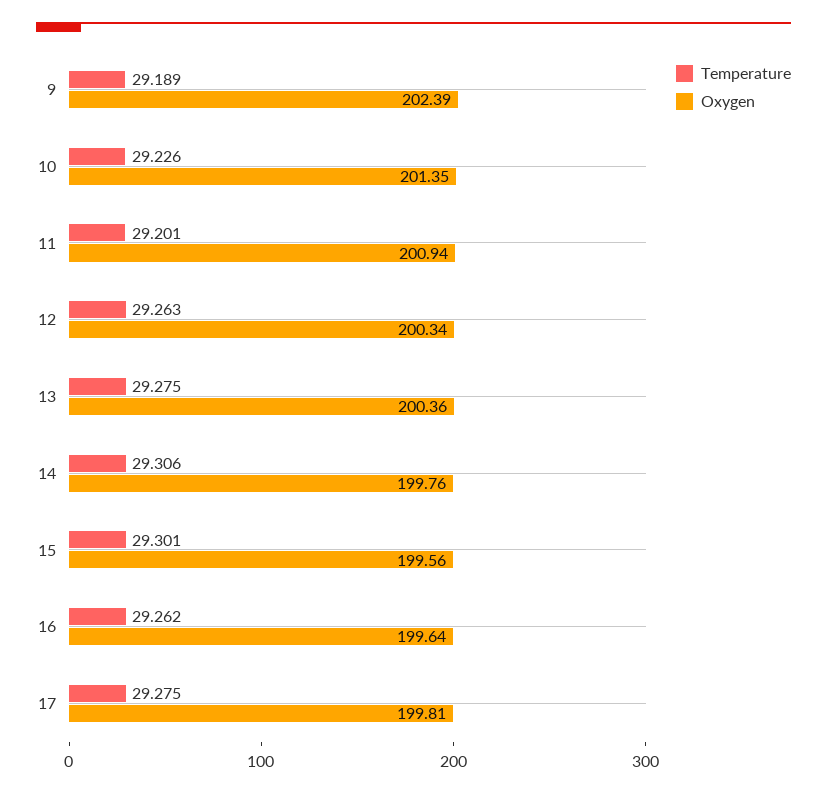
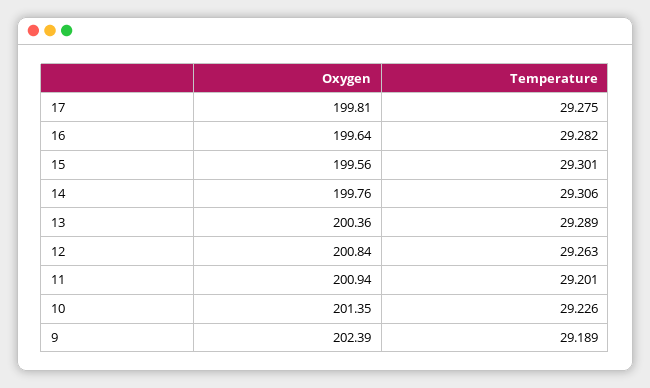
  {
    "Temperature": {
      "9": 29.189,
      "10": 29.226,
      "11": 29.201,
      "12": 29.263,
-     "13": 29.275,
+     "13": 29.289,
      "14": 29.306,
      "15": 29.301,
-     "16": 29.262,
+     "16": 29.282,
      "17": 29.275
    },
    "Oxygen": {
      "9": 202.39,
      "10": 201.35,
      "11": 200.94,
-     "12": 200.34,
+     "12": 200.84,
      "13": 200.36,
      "14": 199.76,
      "15": 199.56,
      "16": 199.64,
      "17": 199.81
    }
  }

